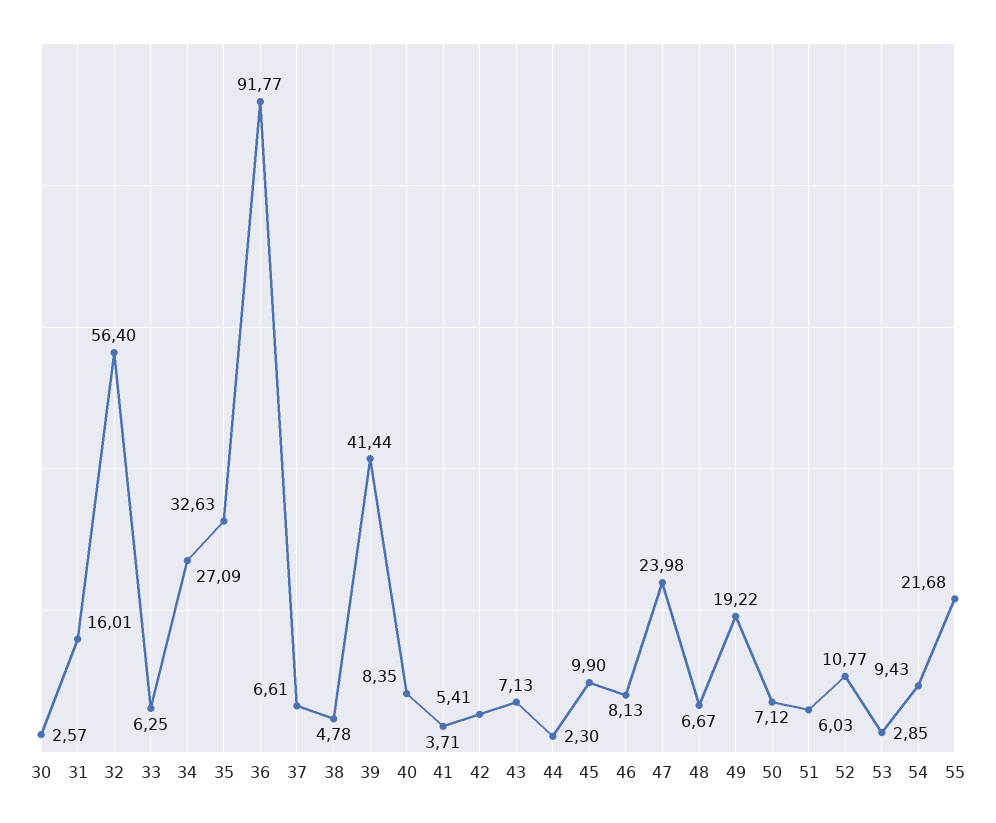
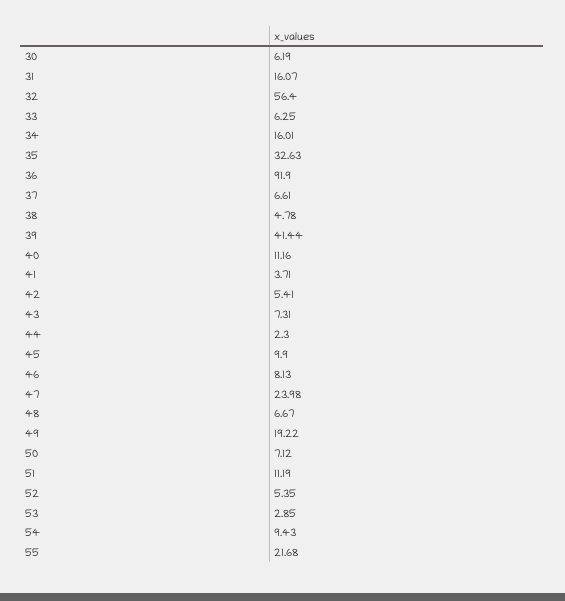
  {
-   "30": 2.57,
+   "30": 6.19,
-   "31": 16.01,
+   "31": 16.07,
    "32": 56.4,
    "33": 6.25,
-   "34": 27.09,
+   "34": 16.01,
    "35": 32.63,
-   "36": 91.77,
+   "36": 91.9,
    "37": 6.61,
    "38": 4.78,
    "39": 41.44,
-   "40": 8.35,
+   "40": 11.16,
    "41": 3.71,
    "42": 5.41,
-   "43": 7.13,
+   "43": 7.31,
    "44": 2.3,
    "45": 9.9,
    "46": 8.13,
    "47": 23.98,
    "48": 6.67,
    "49": 19.22,
    "50": 7.12,
-   "51": 6.03,
+   "51": 11.19,
-   "52": 10.77,
+   "52": 5.35,
    "53": 2.85,
    "54": 9.43,
    "55": 21.68
  }

